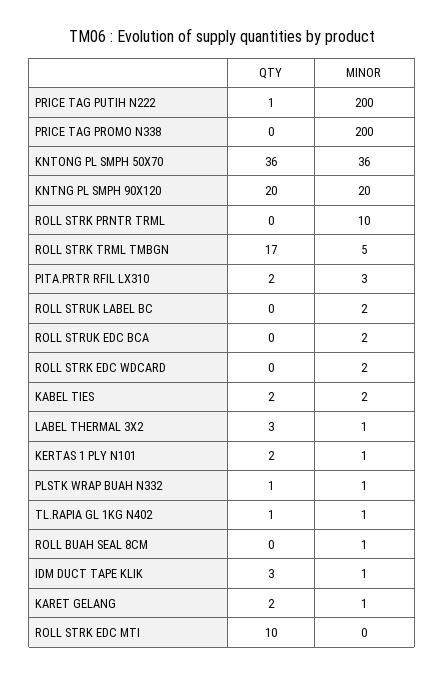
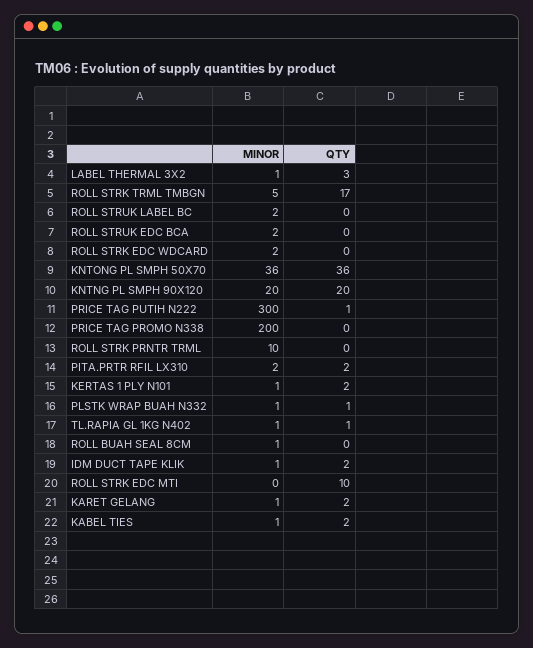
  {
    "QTY": {
      "PRICE TAG PUTIH N222": 1,
      "PRICE TAG PROMO N338": 0,
      "KNTONG PL SMPH 50X70": 36,
      "KNTNG PL SMPH 90X120": 20,
      "ROLL STRK PRNTR TRML": 0,
      "ROLL STRK TRML TMBGN": 17,
      "PITA.PRTR RFIL LX310": 2,
      "ROLL STRUK LABEL BC": 0,
      "ROLL STRUK EDC BCA": 0,
      "ROLL STRK EDC WDCARD": 0,
      "KABEL TIES": 2,
      "LABEL THERMAL 3X2": 3,
      "KERTAS 1 PLY N101": 2,
      "PLSTK WRAP BUAH N332": 1,
      "TL.RAPIA GL 1KG N402": 1,
      "ROLL BUAH SEAL 8CM": 0,
-     "IDM DUCT TAPE KLIK": 3,
+     "IDM DUCT TAPE KLIK": 2,
      "KARET GELANG": 2,
      "ROLL STRK EDC MTI": 10
    },
    "MINOR": {
-     "PRICE TAG PUTIH N222": 200,
+     "PRICE TAG PUTIH N222": 300,
      "PRICE TAG PROMO N338": 200,
      "KNTONG PL SMPH 50X70": 36,
      "KNTNG PL SMPH 90X120": 20,
      "ROLL STRK PRNTR TRML": 10,
      "ROLL STRK TRML TMBGN": 5,
-     "PITA.PRTR RFIL LX310": 3,
+     "PITA.PRTR RFIL LX310": 2,
      "ROLL STRUK LABEL BC": 2,
      "ROLL STRUK EDC BCA": 2,
      "ROLL STRK EDC WDCARD": 2,
-     "KABEL TIES": 2,
+     "KABEL TIES": 1,
      "LABEL THERMAL 3X2": 1,
      "KERTAS 1 PLY N101": 1,
      "PLSTK WRAP BUAH N332": 1,
      "TL.RAPIA GL 1KG N402": 1,
      "ROLL BUAH SEAL 8CM": 1,
      "IDM DUCT TAPE KLIK": 1,
      "KARET GELANG": 1,
      "ROLL STRK EDC MTI": 0
    }
  }

